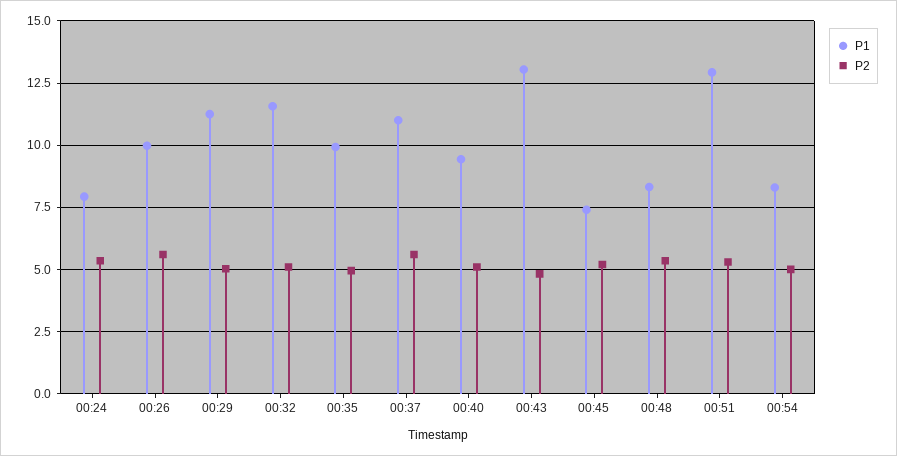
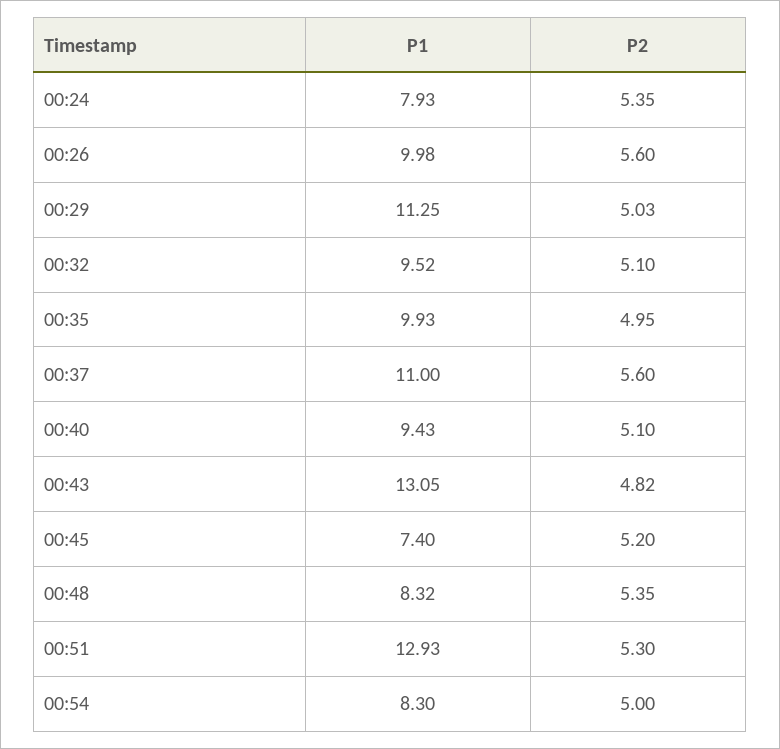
  {
    "P1": {
      "00:24": 7.93,
      "00:26": 9.98,
      "00:29": 11.25,
-     "00:32": 11.5,
+     "00:32": 9.52,
      "00:35": 9.93,
      "00:37": 11,
      "00:40": 9.43,
      "00:43": 13.05,
      "00:45": 7.4,
      "00:48": 8.32,
      "00:51": 12.93,
      "00:54": 8.3
    },
    "P2": {
      "00:24": 5.35,
      "00:26": 5.6,
      "00:29": 5.03,
      "00:32": 5.1,
      "00:35": 4.95,
      "00:37": 5.6,
      "00:40": 5.1,
      "00:43": 4.82,
      "00:45": 5.2,
      "00:48": 5.35,
      "00:51": 5.3,
      "00:54": 5
    }
  }

